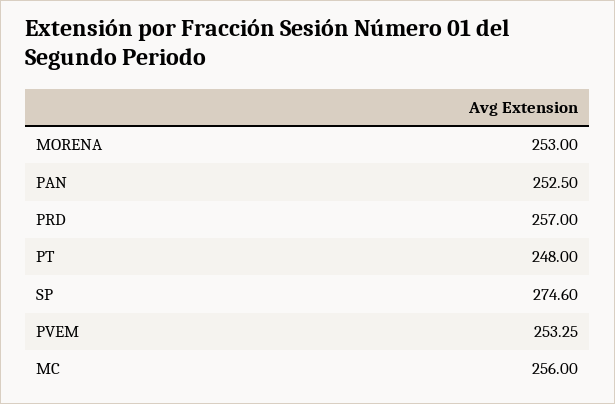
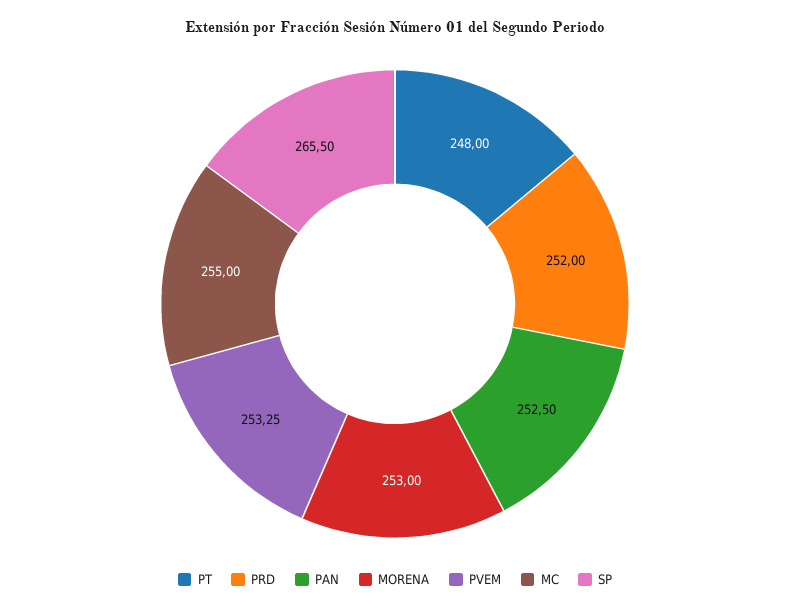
  {
    "MORENA": 253,
    "PAN": 252.5,
-   "PRD": 257,
+   "PRD": 252,
    "PT": 248,
-   "SP": 274.6,
+   "SP": 265.5,
    "PVEM": 253.25,
-   "MC": 256
+   "MC": 255
  }

